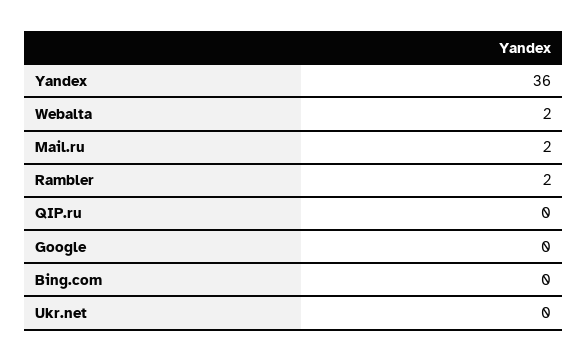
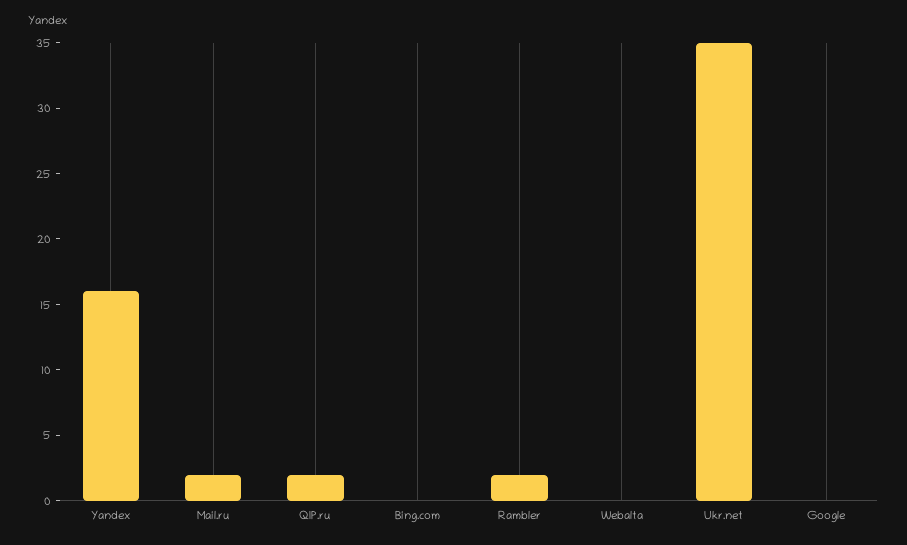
  {
-   "Yandex": 36,
+   "Yandex": 16,
-   "Webalta": 2,
+   "Webalta": 0,
    "Mail.ru": 2,
    "Rambler": 2,
-   "QIP.ru": 0,
+   "QIP.ru": 2,
    "Google": 0,
    "Bing.com": 0,
-   "Ukr.net": 0
+   "Ukr.net": 35
  }

